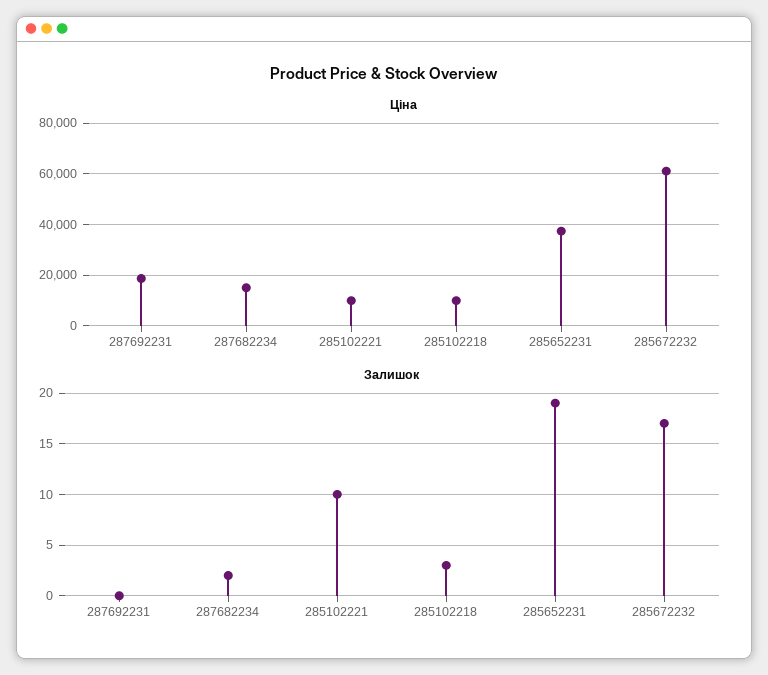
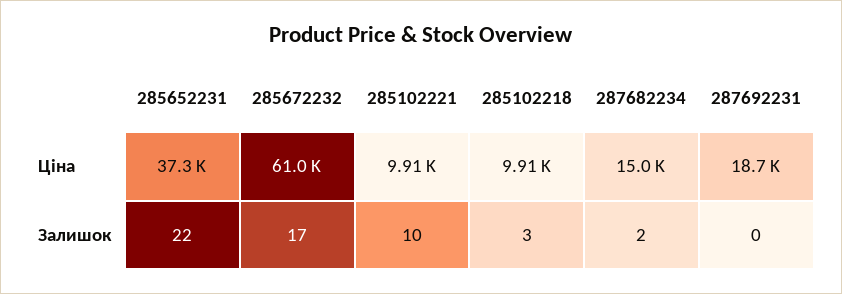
  {
    "Ціна": {
      "287692231": 18700,
      "287682234": 15000,
      "285102221": 9910,
      "285102218": 9910,
      "285652231": 37300,
      "285672232": 61000
    },
    "Залишок": {
      "287692231": 0,
      "287682234": 2,
      "285102221": 10,
      "285102218": 3,
-     "285652231": 19,
+     "285652231": 22,
      "285672232": 17
    }
  }

